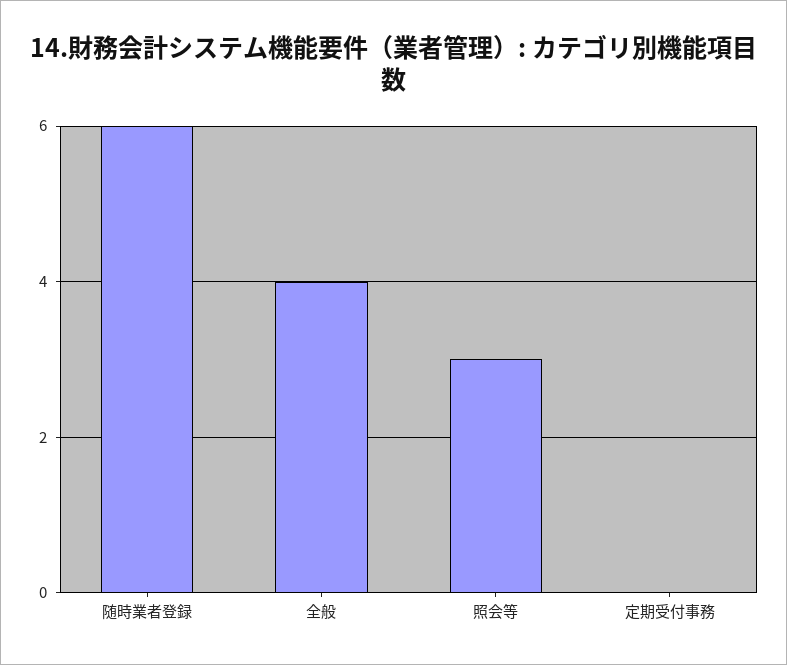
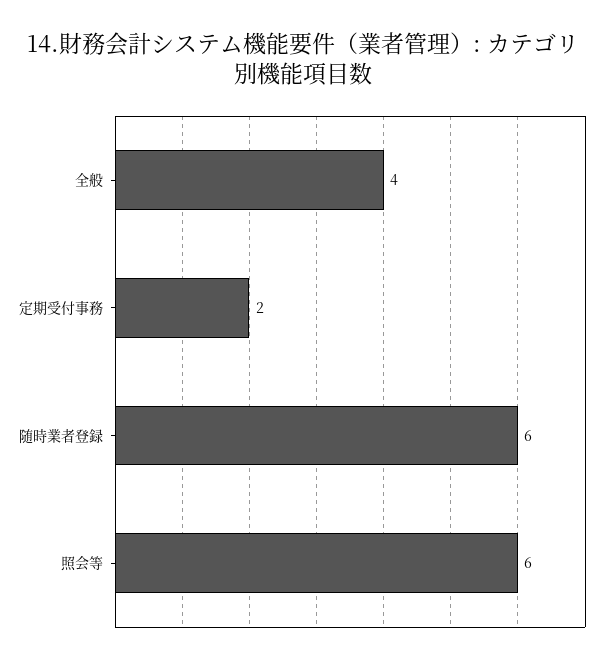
  {
    "随時業者登録": 6,
    "全般": 4,
-   "照会等": 3,
+   "照会等": 6,
-   "定期受付事務": 0
+   "定期受付事務": 2
  }

